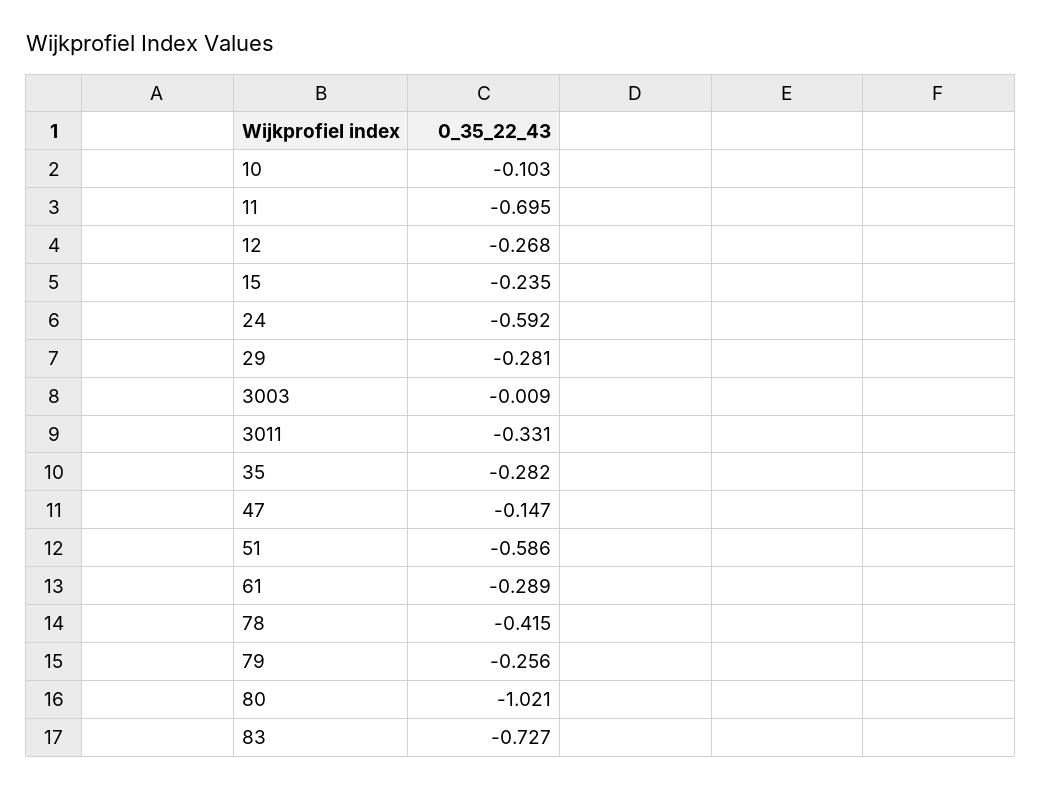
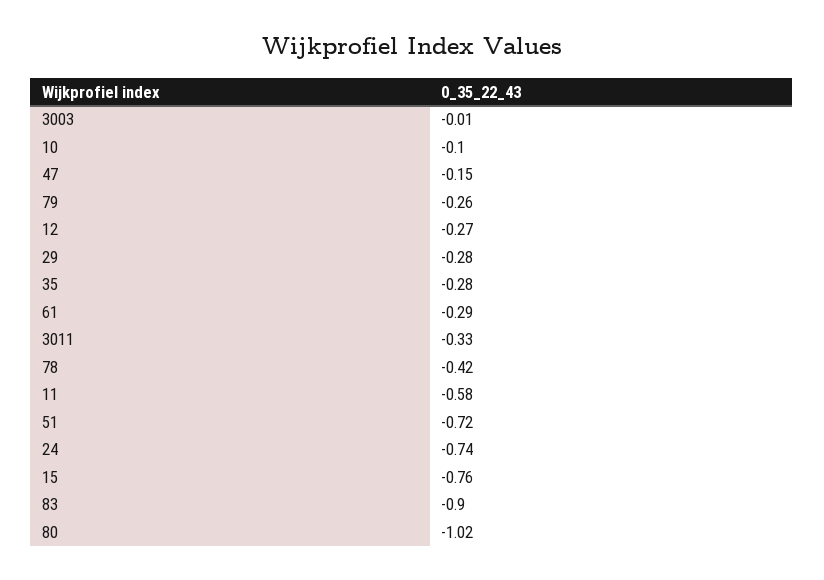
  {
    "10": -0.103,
-   "11": -0.695,
+   "11": -0.58,
    "12": -0.268,
-   "15": -0.235,
+   "15": -0.76,
-   "24": -0.592,
+   "24": -0.74,
    "29": -0.281,
    "3003": -0.009,
    "3011": -0.331,
    "35": -0.282,
    "47": -0.147,
-   "51": -0.586,
+   "51": -0.72,
    "61": -0.289,
    "78": -0.415,
    "79": -0.256,
    "80": -1.021,
-   "83": -0.727
+   "83": -0.9
  }

